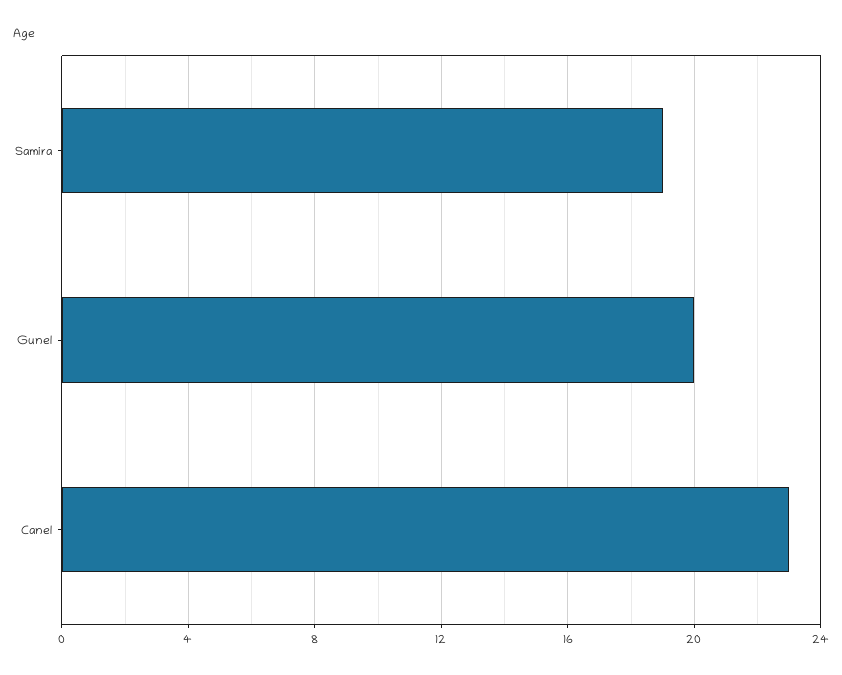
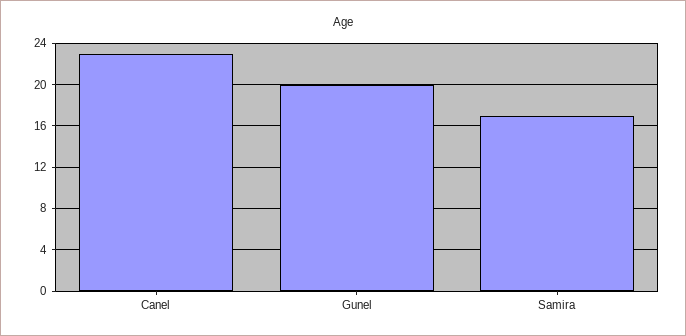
  {
-   "Samira": 19,
+   "Samira": 17,
    "Gunel": 20,
    "Canel": 23
  }

